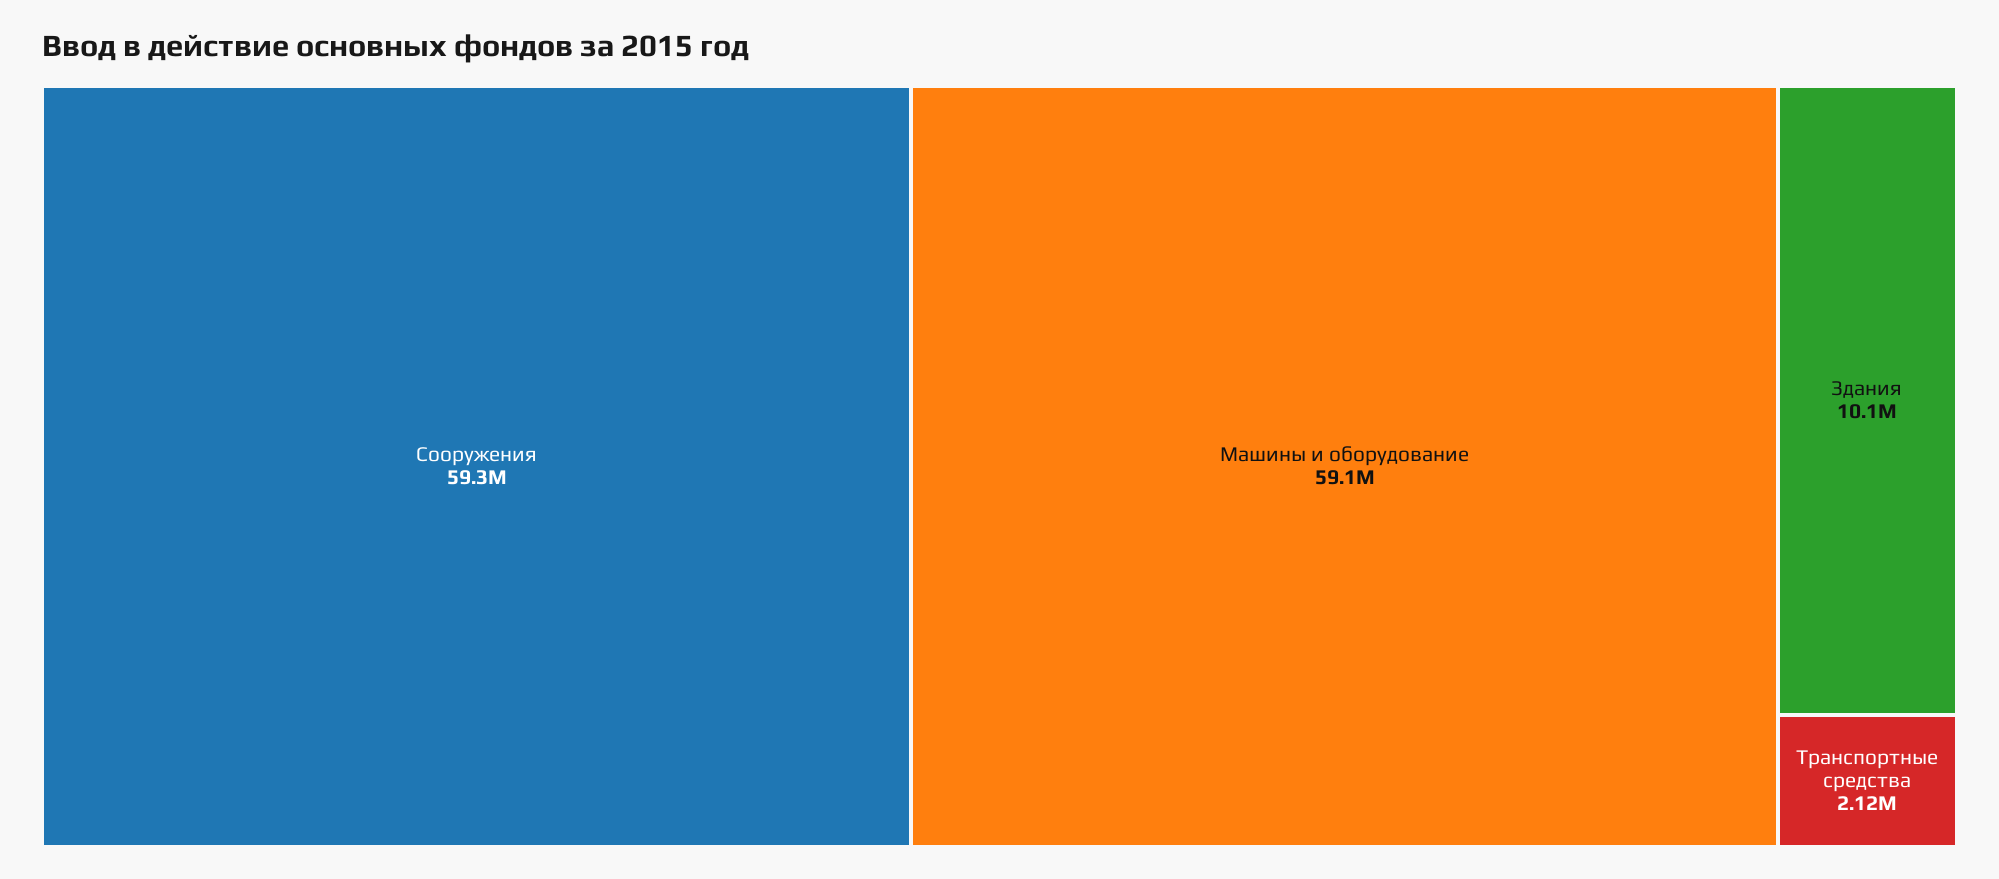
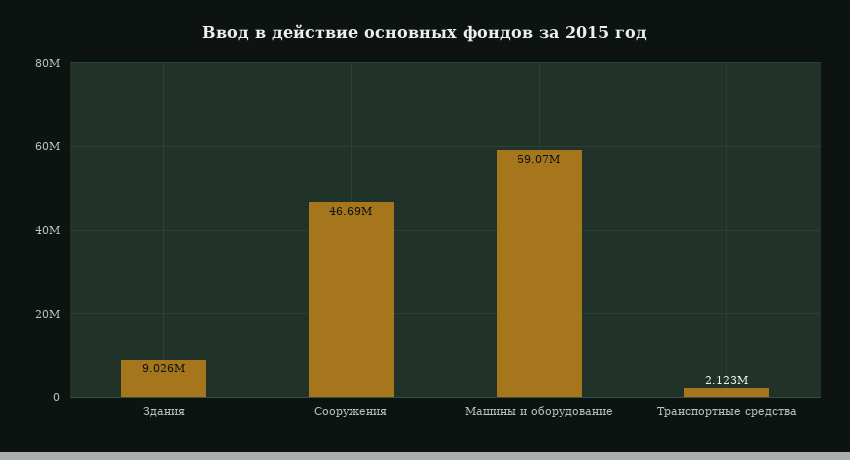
  {
-   "Сооружения": 59300000,
+   "Сооружения": 46690000,
    "Машины и оборудование": 59070000,
-   "Здания": 10100000,
+   "Здания": 9026000,
    "Транспортные средства": 2123000
  }

